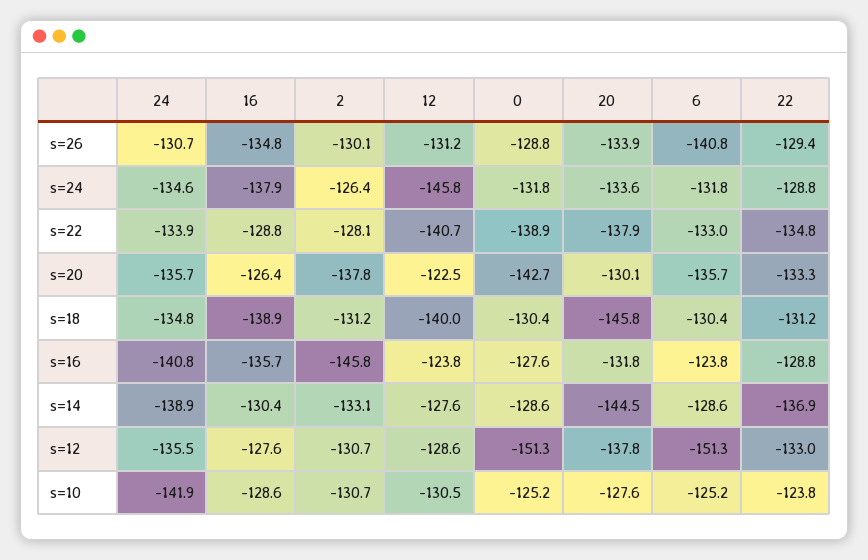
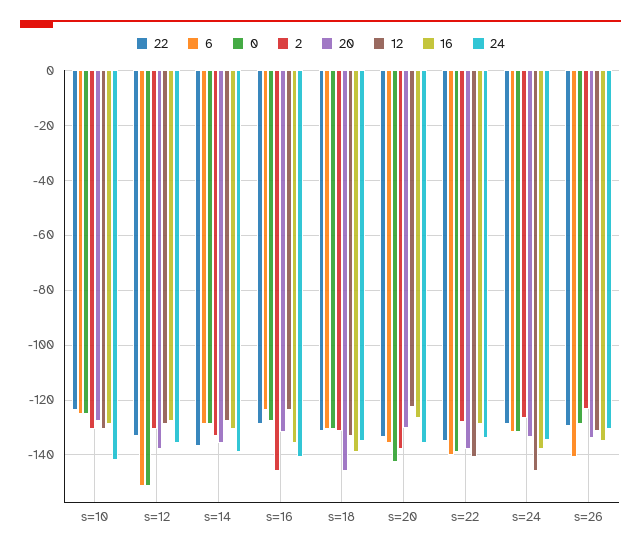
  {
    "24": {
      "s=26": -130.7,
      "s=24": -134.6,
      "s=22": -133.9,
      "s=20": -135.7,
      "s=18": -134.8,
      "s=16": -140.8,
      "s=14": -138.9,
      "s=12": -135.5,
      "s=10": -141.9
    },
    "16": {
      "s=26": -134.8,
      "s=24": -137.9,
      "s=22": -128.8,
      "s=20": -126.4,
      "s=18": -138.9,
      "s=16": -135.7,
      "s=14": -130.4,
      "s=12": -127.6,
      "s=10": -128.6
    },
    "2": {
-     "s=26": -130.1,
+     "s=26": -122.5,
      "s=24": -126.4,
      "s=22": -128.1,
      "s=20": -137.8,
      "s=18": -131.2,
      "s=16": -145.8,
      "s=14": -133.1,
      "s=12": -130.7,
      "s=10": -130.7
    },
    "12": {
      "s=26": -131.2,
      "s=24": -145.8,
      "s=22": -140.7,
      "s=20": -122.5,
-     "s=18": -140,
+     "s=18": -132.5,
      "s=16": -123.8,
      "s=14": -127.6,
      "s=12": -128.6,
      "s=10": -130.5
    },
    "0": {
      "s=26": -128.8,
      "s=24": -131.8,
      "s=22": -138.9,
      "s=20": -142.7,
      "s=18": -130.4,
      "s=16": -127.6,
      "s=14": -128.6,
      "s=12": -151.3,
      "s=10": -125.2
    },
    "20": {
      "s=26": -133.9,
      "s=24": -133.6,
      "s=22": -137.9,
      "s=20": -130.1,
      "s=18": -145.8,
      "s=16": -131.8,
-     "s=14": -144.5,
+     "s=14": -135,
      "s=12": -137.8,
      "s=10": -127.6
    },
    "6": {
      "s=26": -140.8,
      "s=24": -131.8,
-     "s=22": -133,
+     "s=22": -140,
      "s=20": -135.7,
      "s=18": -130.4,
      "s=16": -123.8,
      "s=14": -128.6,
      "s=12": -151.3,
      "s=10": -125.2
    },
    "22": {
      "s=26": -129.4,
      "s=24": -128.8,
      "s=22": -134.8,
      "s=20": -133.3,
      "s=18": -131.2,
      "s=16": -128.8,
      "s=14": -136.9,
      "s=12": -133,
      "s=10": -123.8
    }
  }

